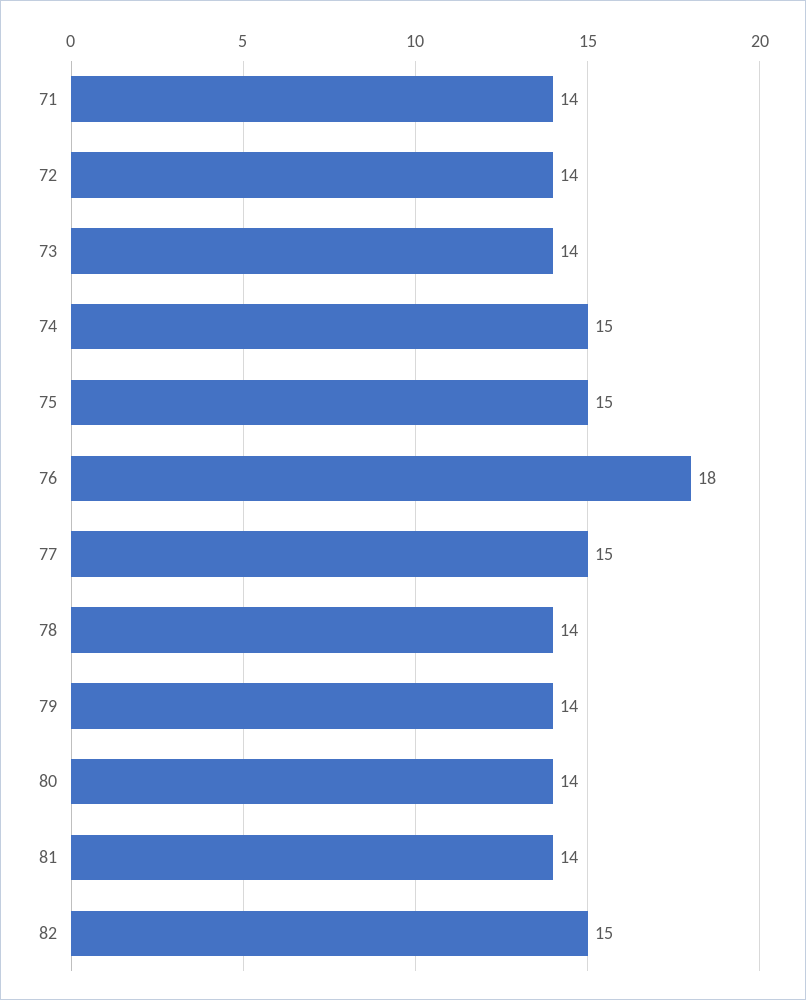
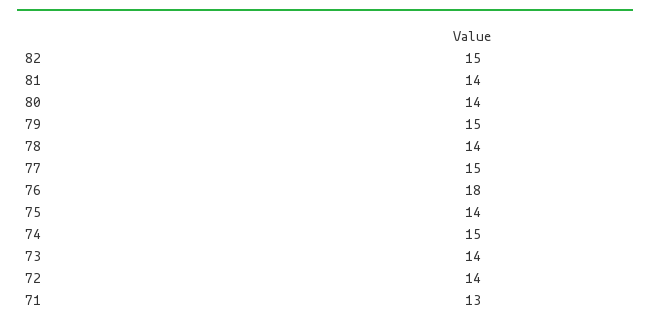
  {
-   "71": 14,
+   "71": 13,
    "72": 14,
    "73": 14,
    "74": 15,
-   "75": 15,
+   "75": 14,
    "76": 18,
    "77": 15,
    "78": 14,
-   "79": 14,
+   "79": 15,
    "80": 14,
    "81": 14,
    "82": 15
  }

